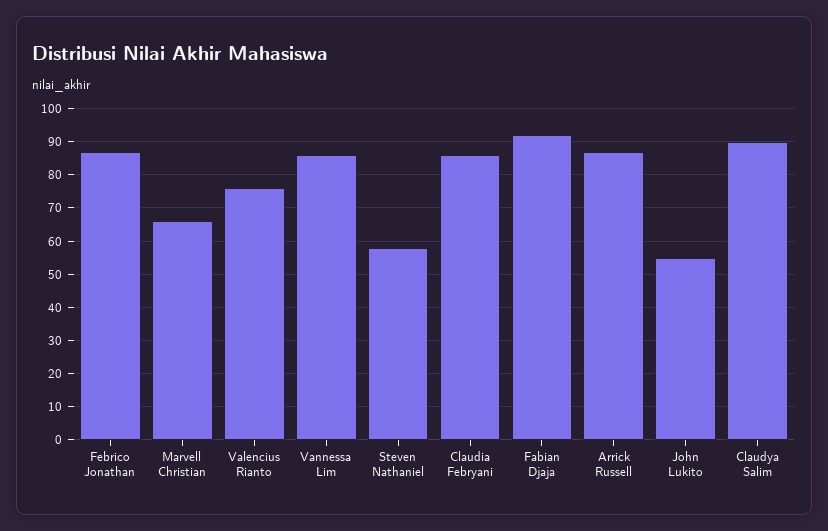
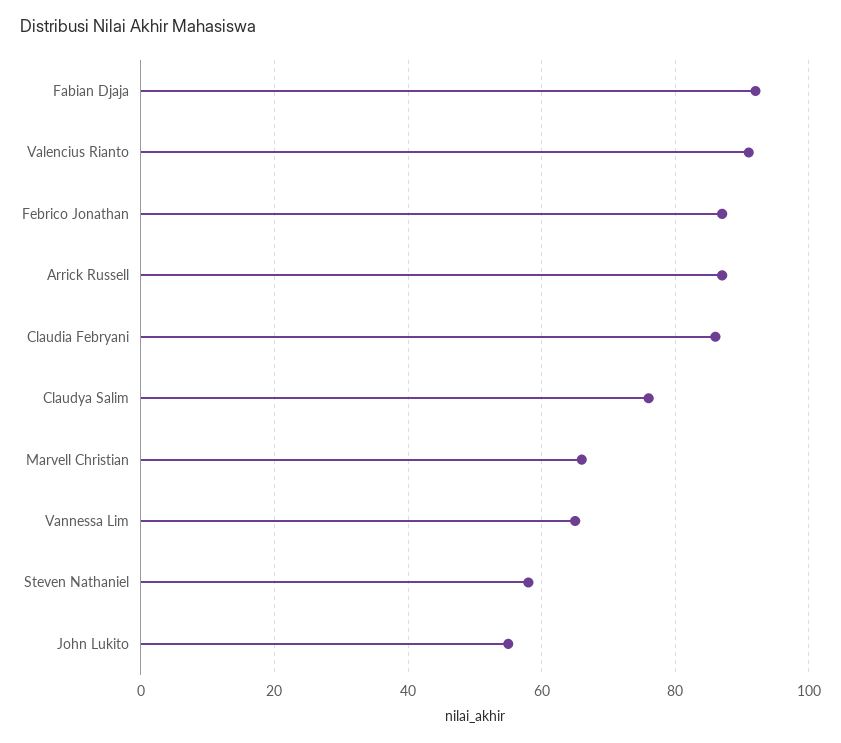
  {
    "Febrico Jonathan": 85,
    "Marvell Christian": 65,
-   "Valencius Rianto": 75,
+   "Valencius Rianto": 90,
-   "Vannessa Lim": 85,
+   "Vannessa Lim": 65,
    "Steven Nathaniel": 60,
    "Claudia Febryani": 85,
    "Fabian Djaja": 90,
    "Arrick Russell": 85,
    "John Lukito": 55,
-   "Claudya Salim": 90
+   "Claudya Salim": 75
  }

